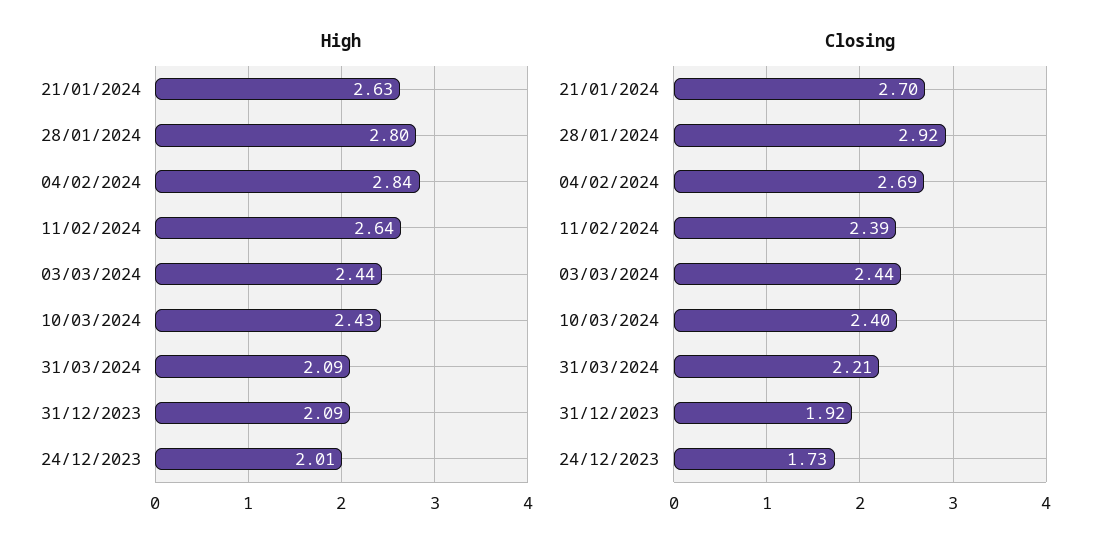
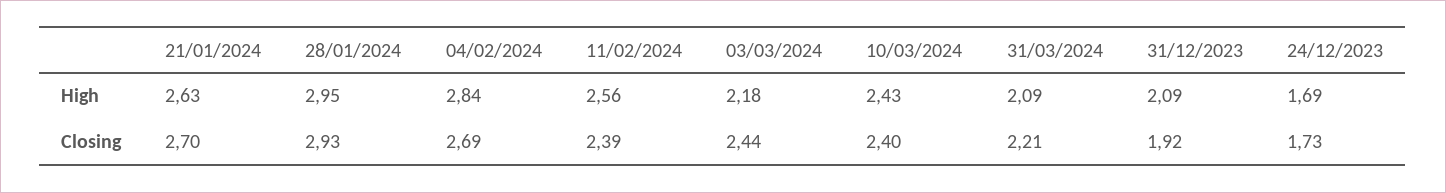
  {
    "High": {
      "21/01/2024": 2.63,
-     "28/01/2024": 2.8,
+     "28/01/2024": 2.95,
      "04/02/2024": 2.84,
-     "11/02/2024": 2.64,
+     "11/02/2024": 2.56,
-     "03/03/2024": 2.44,
+     "03/03/2024": 2.18,
      "10/03/2024": 2.43,
      "31/03/2024": 2.09,
      "31/12/2023": 2.09,
-     "24/12/2023": 2.01
+     "24/12/2023": 1.69
    },
    "Closing": {
      "21/01/2024": 2.7,
-     "28/01/2024": 2.92,
+     "28/01/2024": 2.93,
      "04/02/2024": 2.69,
      "11/02/2024": 2.39,
      "03/03/2024": 2.44,
      "10/03/2024": 2.4,
      "31/03/2024": 2.21,
      "31/12/2023": 1.92,
      "24/12/2023": 1.73
    }
  }

